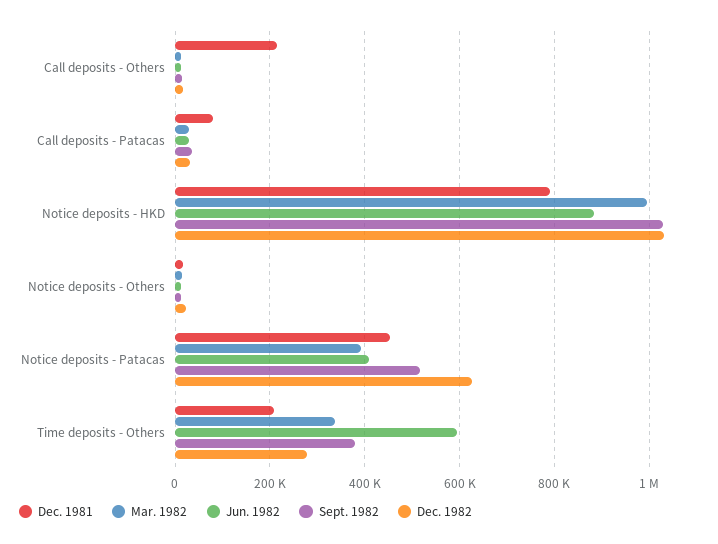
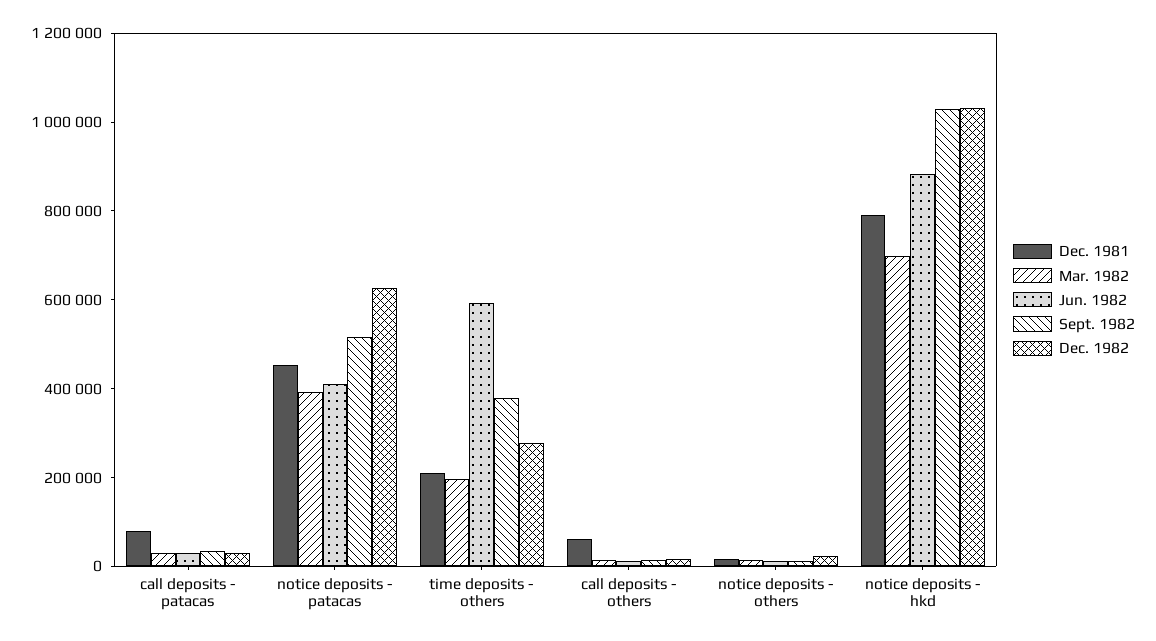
  {
    "Dec. 1981": {
-     "Call deposits - Others": 220000,
+     "Call deposits - Others": 50000,
      "Call deposits - Patacas": 80000,
      "Notice deposits - HKD": 800000,
      "Notice deposits - Others": 20000,
      "Notice deposits - Patacas": 460000,
      "Time deposits - Others": 200000
    },
    "Mar. 1982": {
      "Call deposits - Others": 20000,
      "Call deposits - Patacas": 20000,
-     "Notice deposits - HKD": 1000000,
+     "Notice deposits - HKD": 700000,
      "Notice deposits - Others": 20000,
      "Notice deposits - Patacas": 400000,
-     "Time deposits - Others": 340000
+     "Time deposits - Others": 200000
    },
    "Jun. 1982": {
      "Call deposits - Others": 20000,
      "Call deposits - Patacas": 40000,
      "Notice deposits - HKD": 880000,
      "Notice deposits - Others": 20000,
      "Notice deposits - Patacas": 400000,
      "Time deposits - Others": 600000
    },
    "Sept. 1982": {
      "Call deposits - Others": 20000,
      "Call deposits - Patacas": 40000,
      "Notice deposits - HKD": 1020000,
      "Notice deposits - Others": 20000,
      "Notice deposits - Patacas": 520000,
      "Time deposits - Others": 380000
    },
    "Dec. 1982": {
      "Call deposits - Others": 20000,
      "Call deposits - Patacas": 40000,
      "Notice deposits - HKD": 1040000,
      "Notice deposits - Others": 20000,
      "Notice deposits - Patacas": 620000,
      "Time deposits - Others": 280000
    }
  }

